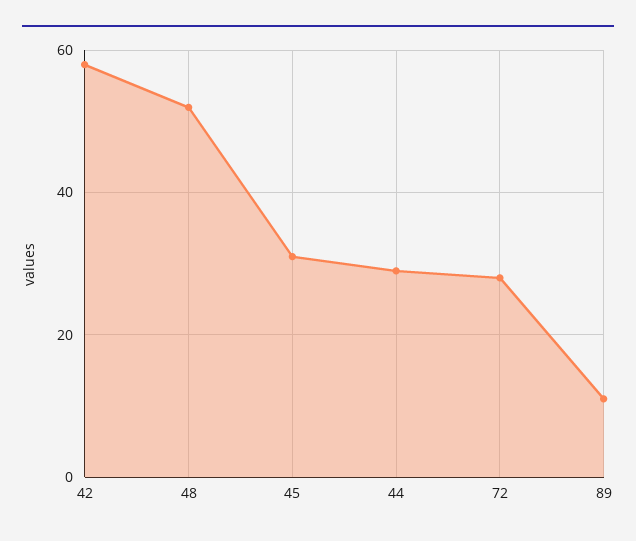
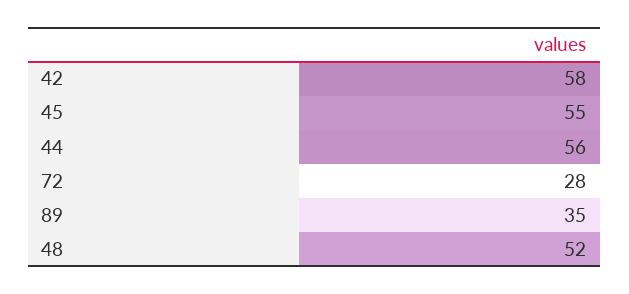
  {
    "42": 58,
    "48": 52,
-   "45": 30,
+   "45": 55,
-   "44": 30,
+   "44": 56,
    "72": 28,
-   "89": 10
+   "89": 35
  }

